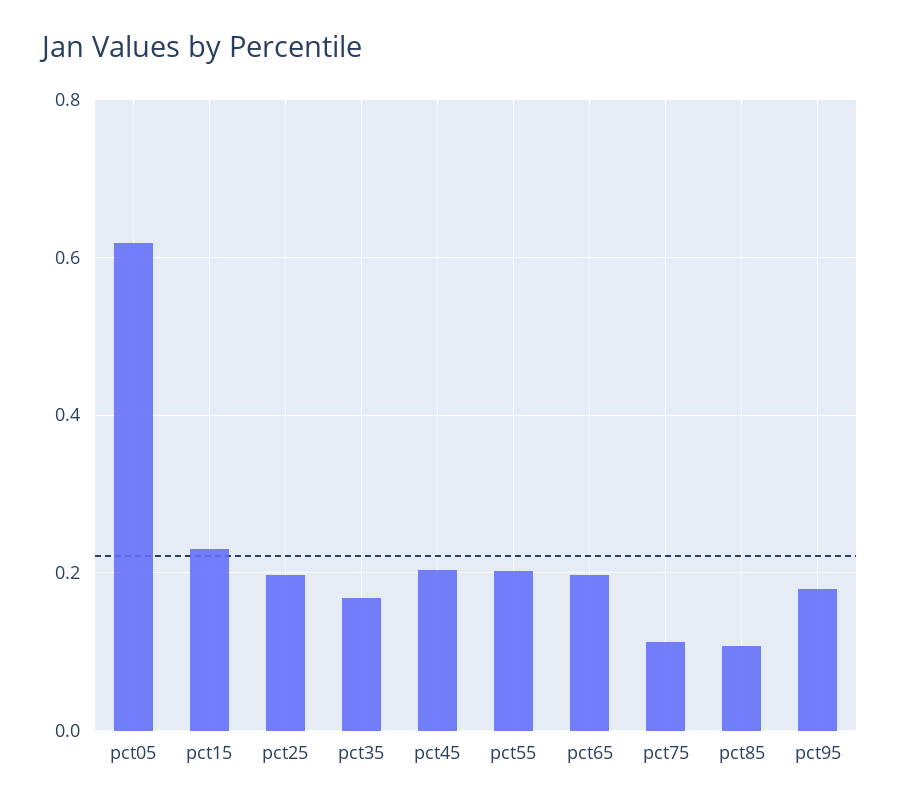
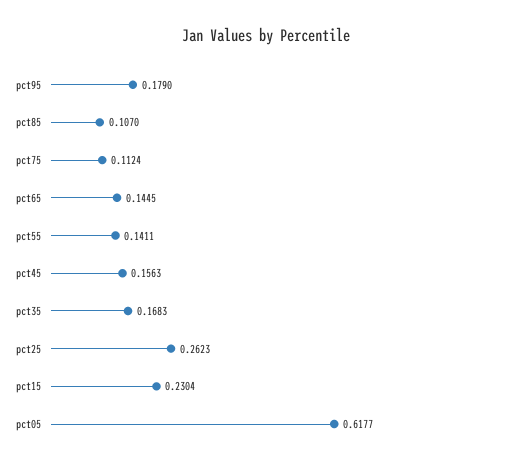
  {
    "pct05": 0.6177,
    "pct15": 0.2304,
-   "pct25": 0.2,
+   "pct25": 0.2623,
    "pct35": 0.1683,
-   "pct45": 0.2,
+   "pct45": 0.1563,
-   "pct55": 0.2,
+   "pct55": 0.1411,
-   "pct65": 0.2,
+   "pct65": 0.1445,
    "pct75": 0.1124,
    "pct85": 0.107,
    "pct95": 0.179
  }

